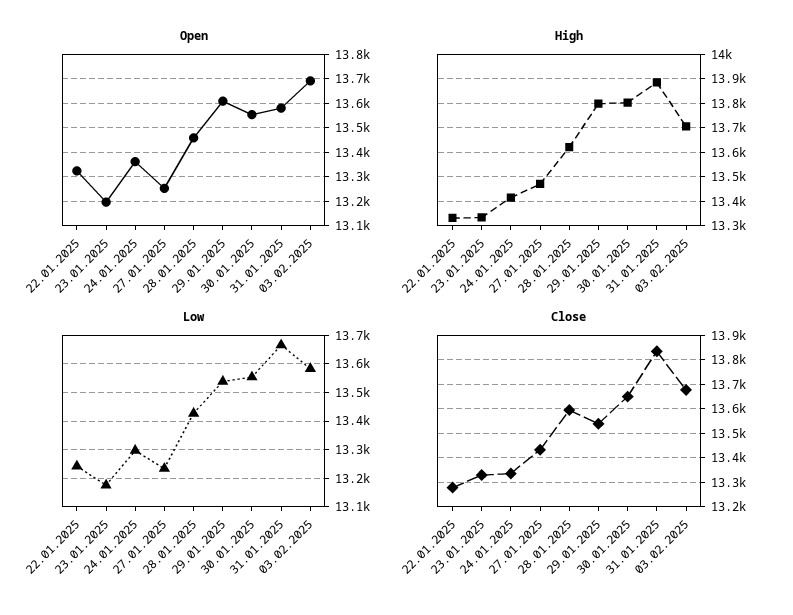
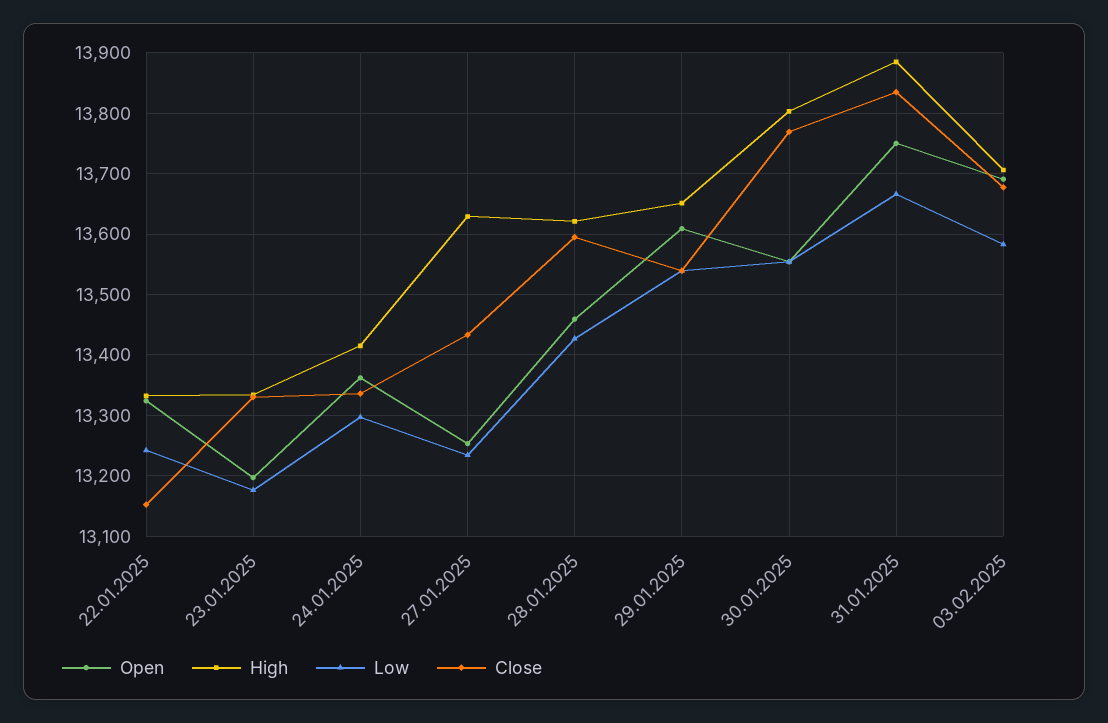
  {
    "Open": {
      "22.01.2025": 13320,
      "23.01.2025": 13200,
      "24.01.2025": 13360,
      "27.01.2025": 13250,
      "28.01.2025": 13460,
      "29.01.2025": 13610,
      "30.01.2025": 13550,
-     "31.01.2025": 13575,
+     "31.01.2025": 13750,
      "03.02.2025": 13690
    },
    "High": {
      "22.01.2025": 13330,
      "23.01.2025": 13330,
      "24.01.2025": 13420,
-     "27.01.2025": 13475,
+     "27.01.2025": 13630,
      "28.01.2025": 13620,
-     "29.01.2025": 13800,
+     "29.01.2025": 13650,
      "30.01.2025": 13800,
      "31.01.2025": 13890,
      "03.02.2025": 13710
    },
    "Low": {
      "22.01.2025": 13240,
      "23.01.2025": 13180,
      "24.01.2025": 13300,
      "27.01.2025": 13230,
      "28.01.2025": 13430,
      "29.01.2025": 13540,
      "30.01.2025": 13550,
      "31.01.2025": 13670,
      "03.02.2025": 13580
    },
    "Close": {
-     "22.01.2025": 13275,
+     "22.01.2025": 13150,
      "23.01.2025": 13330,
      "24.01.2025": 13340,
      "27.01.2025": 13430,
      "28.01.2025": 13600,
      "29.01.2025": 13540,
-     "30.01.2025": 13650,
+     "30.01.2025": 13770,
      "31.01.2025": 13840,
      "03.02.2025": 13680
    }
  }

